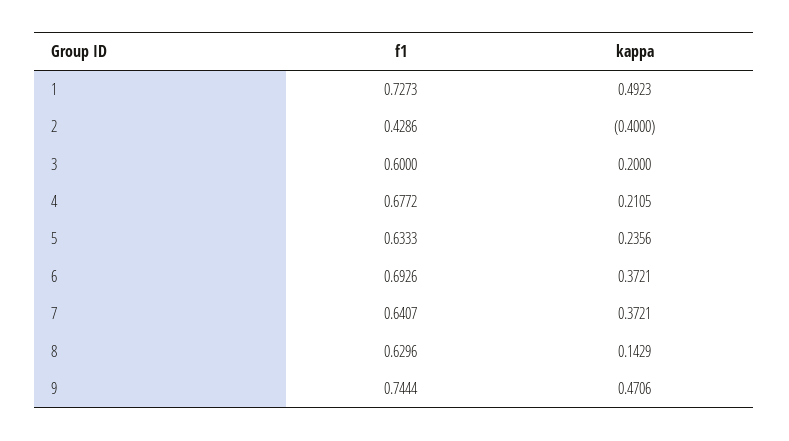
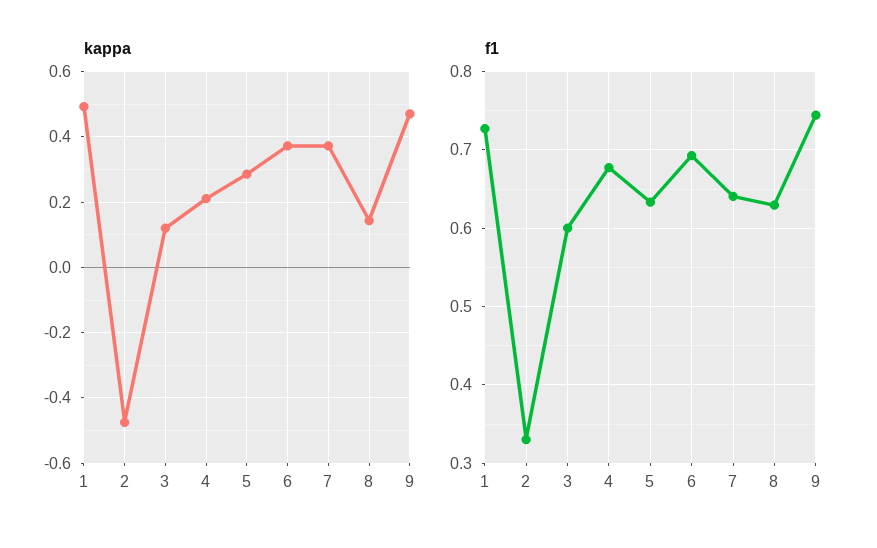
  {
    "f1": {
      "1": 0.7273,
-     "2": 0.4286,
+     "2": 0.33,
      "3": 0.6,
      "4": 0.6772,
      "5": 0.6333,
      "6": 0.6926,
      "7": 0.6407,
      "8": 0.6296,
      "9": 0.7444
    },
    "kappa": {
      "1": 0.4923,
-     "2": -0.4,
+     "2": -0.48,
-     "3": 0.2,
+     "3": 0.12,
      "4": 0.2105,
-     "5": 0.2356,
+     "5": 0.28,
      "6": 0.3721,
      "7": 0.3721,
      "8": 0.1429,
      "9": 0.4706
    }
  }

